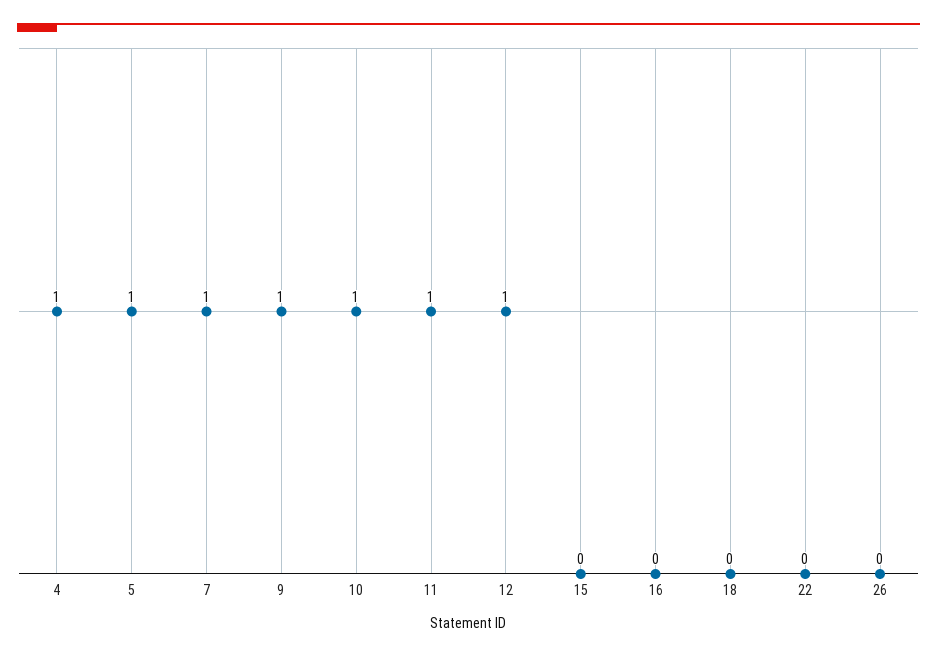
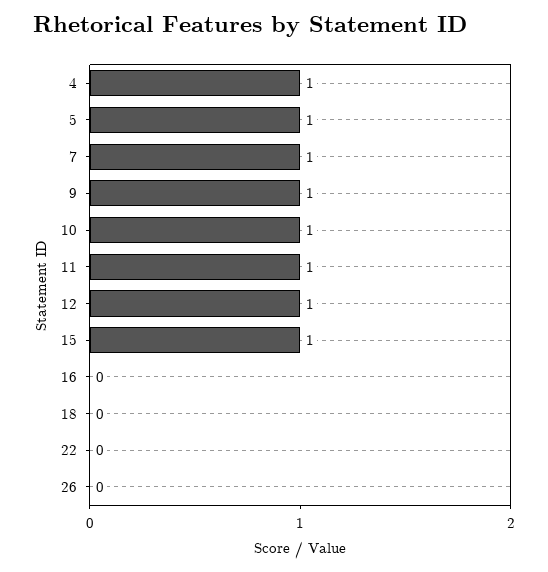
  {
    "4": 1,
    "5": 1,
    "7": 1,
    "9": 1,
    "10": 1,
    "11": 1,
    "12": 1,
-   "15": 0,
+   "15": 1,
    "16": 0,
    "18": 0,
    "22": 0,
    "26": 0
  }

